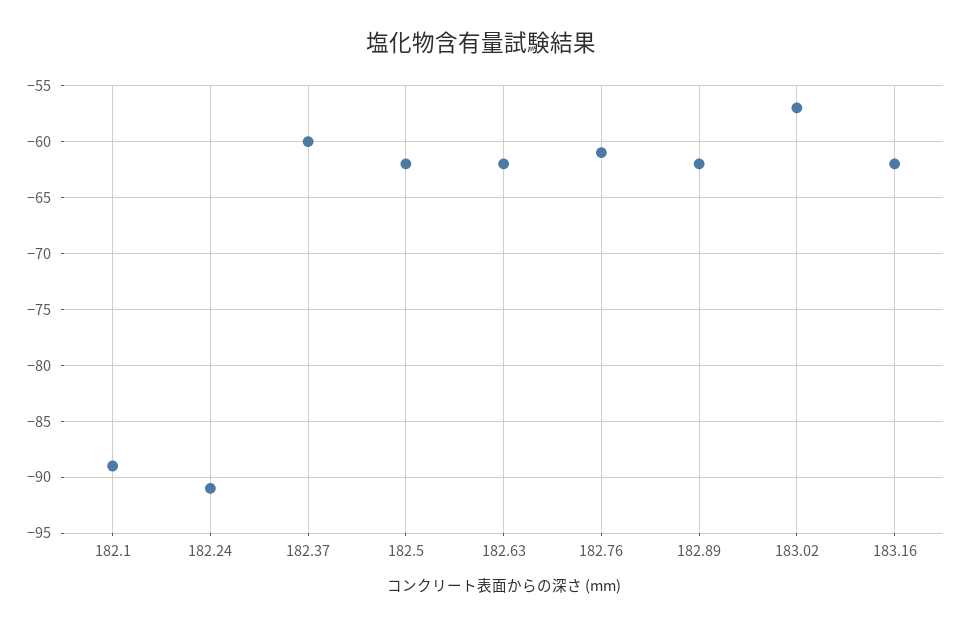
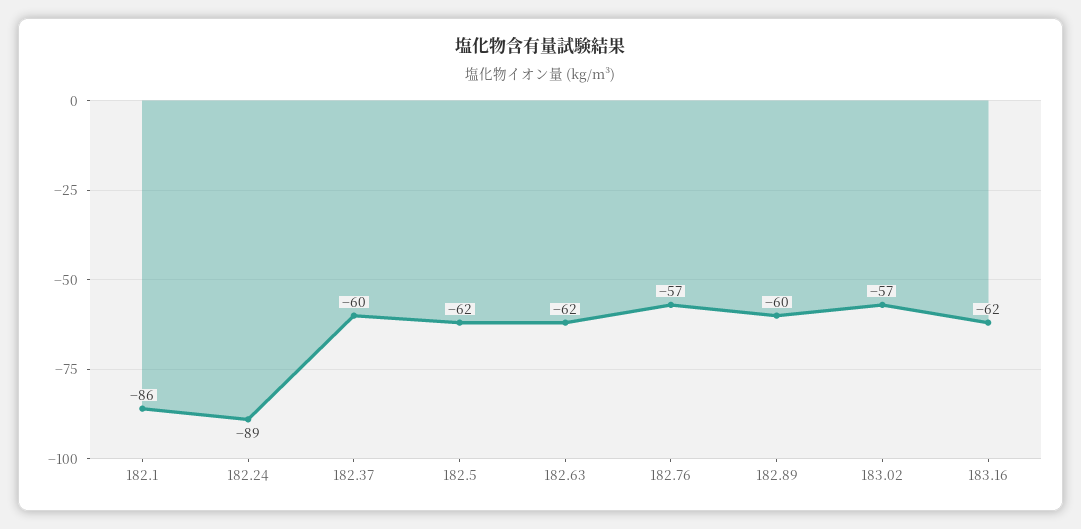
  {
-   "182.1": -89,
+   "182.1": -86,
-   "182.24": -91,
+   "182.24": -89,
    "182.37": -60,
    "182.5": -62,
    "182.63": -62,
-   "182.76": -61,
+   "182.76": -57,
-   "182.89": -62,
+   "182.89": -60,
    "183.02": -57,
    "183.16": -62
  }

